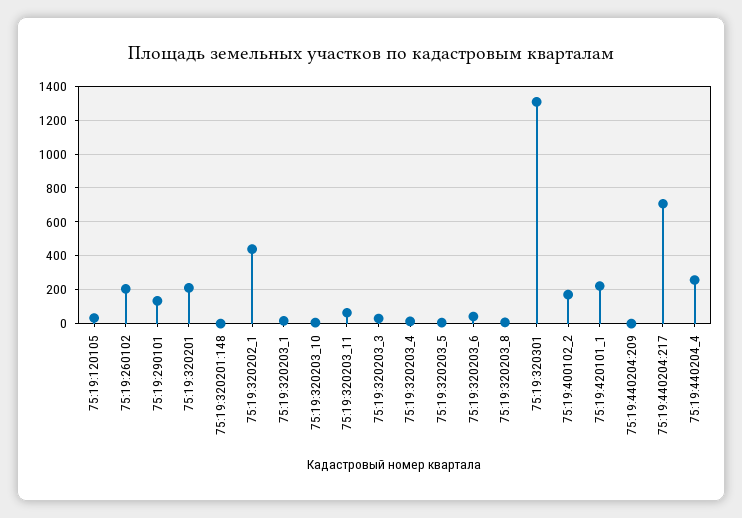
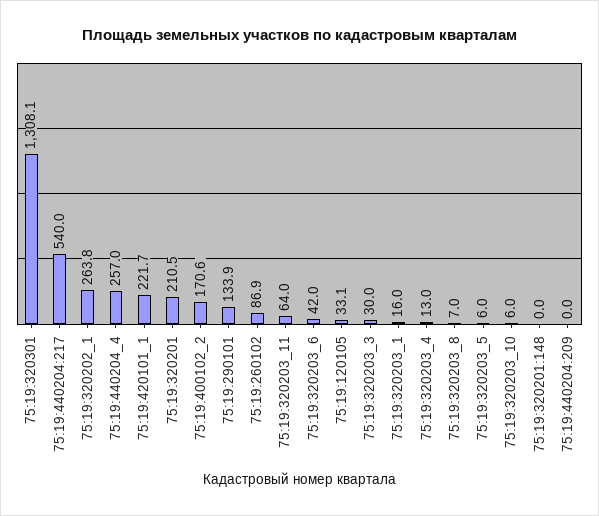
  {
    "75:19:120105": 33.1,
-   "75:19:260102": 200,
+   "75:19:260102": 86.9,
    "75:19:290101": 133.9,
    "75:19:320201": 210.5,
    "75:19:320201:148": 0,
-   "75:19:320202_1": 450,
+   "75:19:320202_1": 263.8,
    "75:19:320203_1": 16,
    "75:19:320203_10": 6,
    "75:19:320203_11": 64,
    "75:19:320203_3": 30,
    "75:19:320203_4": 13,
    "75:19:320203_5": 6,
    "75:19:320203_6": 42,
    "75:19:320203_8": 7,
    "75:19:320301": 1308.1,
    "75:19:400102_2": 170.6,
    "75:19:420101_1": 221.7,
    "75:19:440204:209": 0,
-   "75:19:440204:217": 700,
+   "75:19:440204:217": 540,
    "75:19:440204_4": 257
  }

